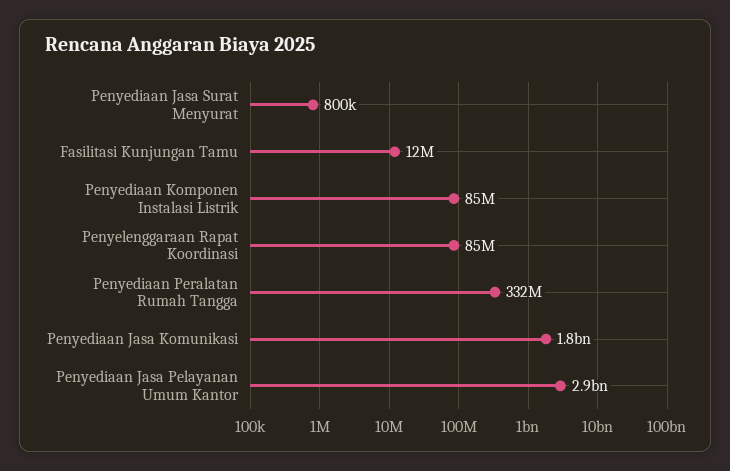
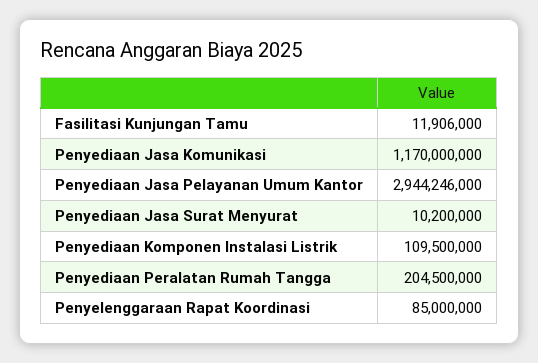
  {
-   "Penyediaan Jasa Surat Menyurat": 800000,
+   "Penyediaan Jasa Surat Menyurat": 10200000,
    "Fasilitasi Kunjungan Tamu": 11906000,
-   "Penyediaan Komponen Instalasi Listrik": 85000000,
+   "Penyediaan Komponen Instalasi Listrik": 109500000,
    "Penyelenggaraan Rapat Koordinasi": 85000000,
-   "Penyediaan Peralatan Rumah Tangga": 332000000,
+   "Penyediaan Peralatan Rumah Tangga": 204500000,
-   "Penyediaan Jasa Komunikasi": 1800000000,
+   "Penyediaan Jasa Komunikasi": 1170000000,
    "Penyediaan Jasa Pelayanan Umum Kantor": 2944246000
  }

